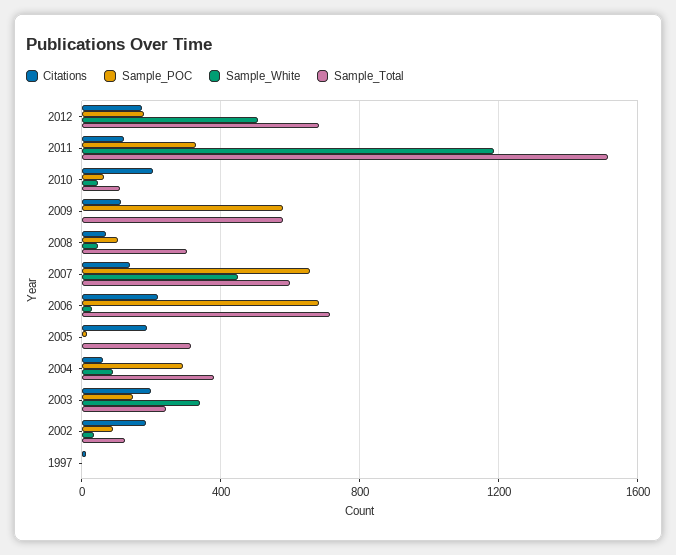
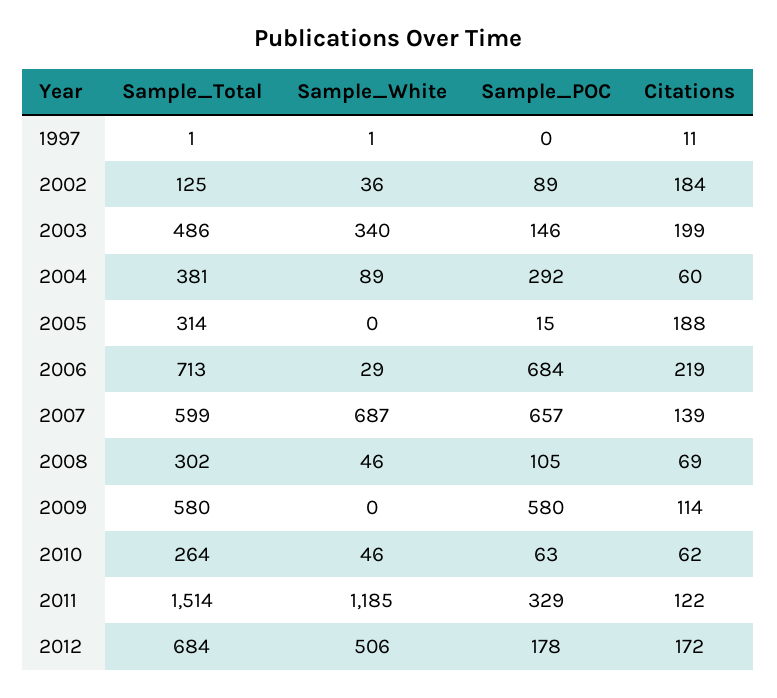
  {
    "Citations": {
      "2012": 172,
      "2011": 122,
-     "2010": 200,
+     "2010": 62,
      "2009": 114,
      "2008": 69,
      "2007": 139,
      "2006": 219,
      "2005": 188,
      "2004": 60,
      "2003": 199,
      "2002": 184,
      "1997": 11
    },
    "Sample_POC": {
      "2012": 178,
      "2011": 329,
      "2010": 63,
      "2009": 580,
      "2008": 105,
      "2007": 657,
      "2006": 684,
      "2005": 15,
      "2004": 292,
      "2003": 146,
      "2002": 89,
      "1997": 0
    },
    "Sample_White": {
      "2012": 506,
      "2011": 1185,
      "2010": 46,
      "2009": 0,
      "2008": 46,
-     "2007": 450,
+     "2007": 687,
      "2006": 29,
      "2005": 0,
      "2004": 89,
      "2003": 340,
      "2002": 36,
      "1997": 1
    },
    "Sample_Total": {
      "2012": 684,
      "2011": 1514,
-     "2010": 100,
+     "2010": 264,
      "2009": 580,
      "2008": 302,
      "2007": 599,
      "2006": 713,
      "2005": 314,
      "2004": 381,
-     "2003": 250,
+     "2003": 486,
      "2002": 125,
      "1997": 1
    }
  }

